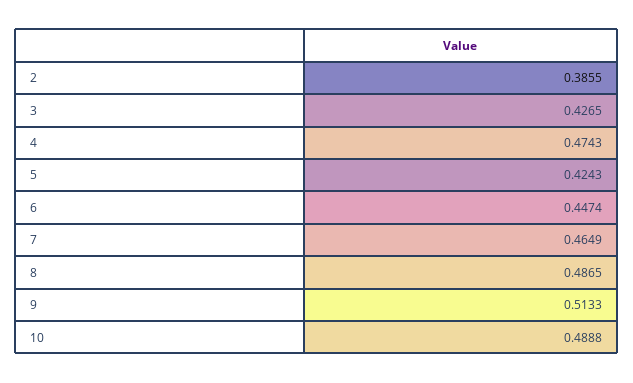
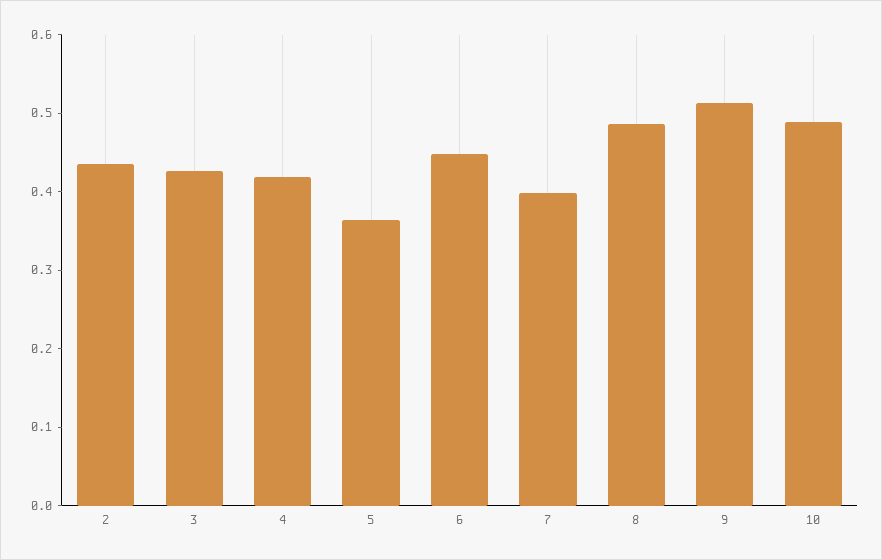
  {
-   "2": 0.3855,
+   "2": 0.44,
    "3": 0.4265,
-   "4": 0.4743,
+   "4": 0.42,
-   "5": 0.4243,
+   "5": 0.36,
    "6": 0.4474,
-   "7": 0.4649,
+   "7": 0.4,
    "8": 0.4865,
    "9": 0.5133,
    "10": 0.4888
  }

